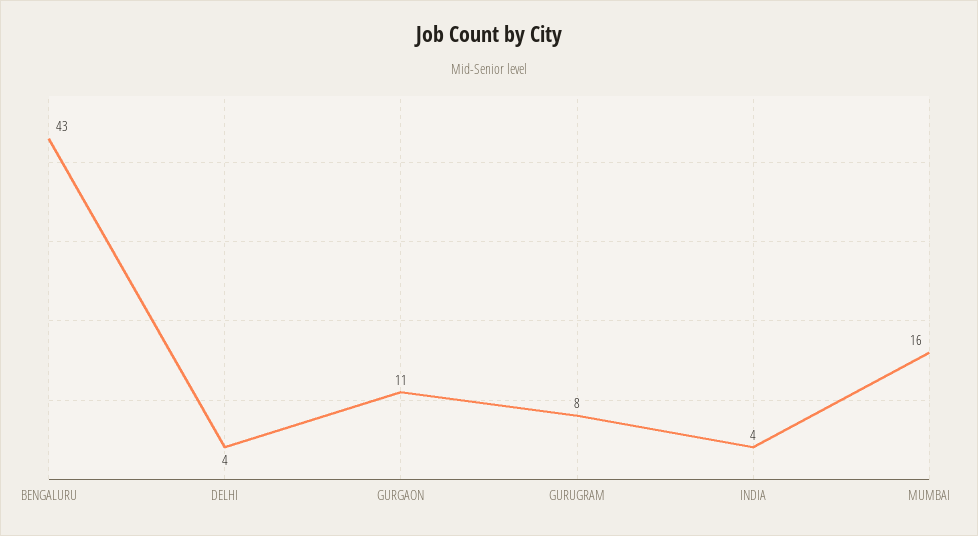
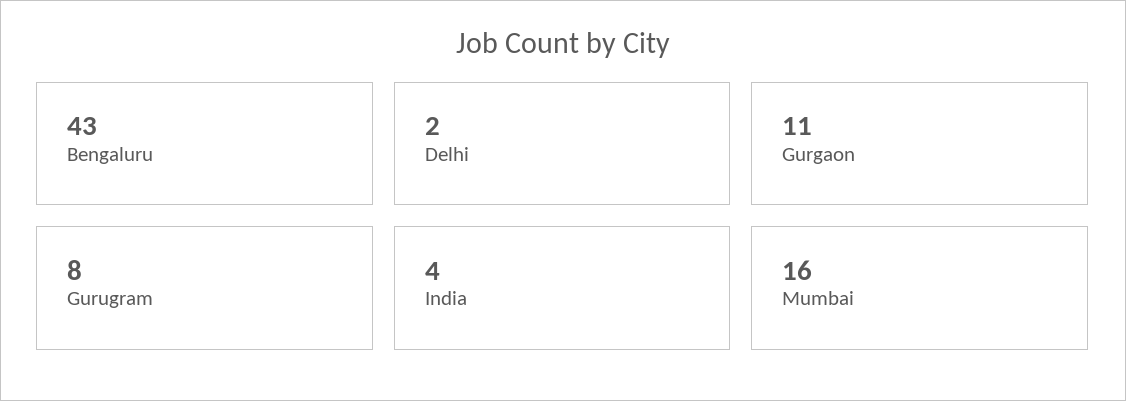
  {
    "BENGALURU": 43,
-   "DELHI": 4,
+   "DELHI": 2,
    "GURGAON": 11,
    "GURUGRAM": 8,
    "INDIA": 4,
    "MUMBAI": 16
  }

